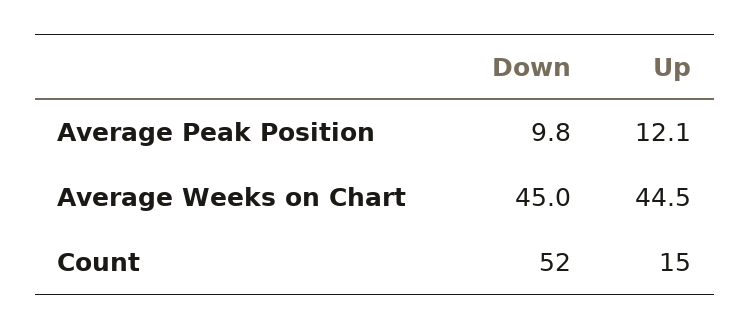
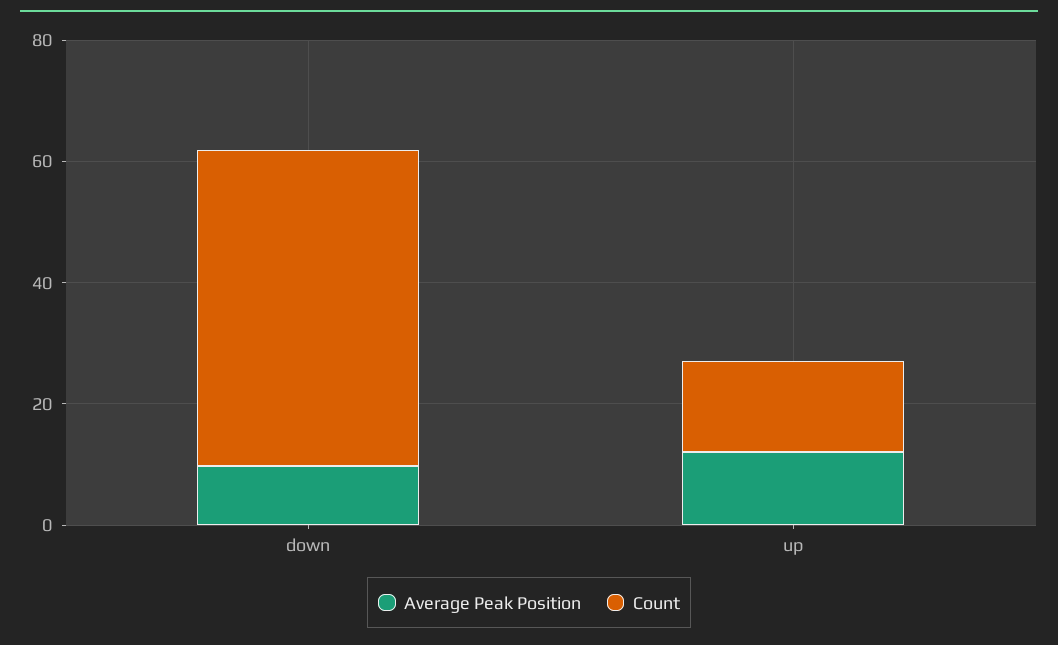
  {
    "Average Peak Position": {
      "Down": 9.8,
      "Up": 12.1
    },
-   "Average Weeks on Chart": {
-     "Down": 45,
-     "Up": 44.5
-   },
    "Count": {
      "Down": 52,
      "Up": 15
    }
  }

